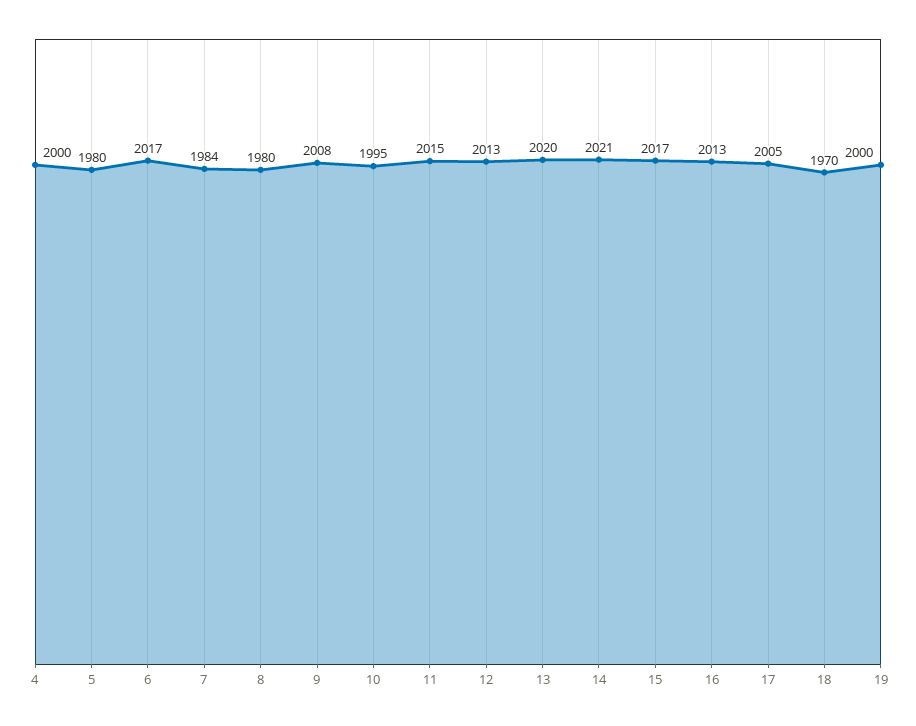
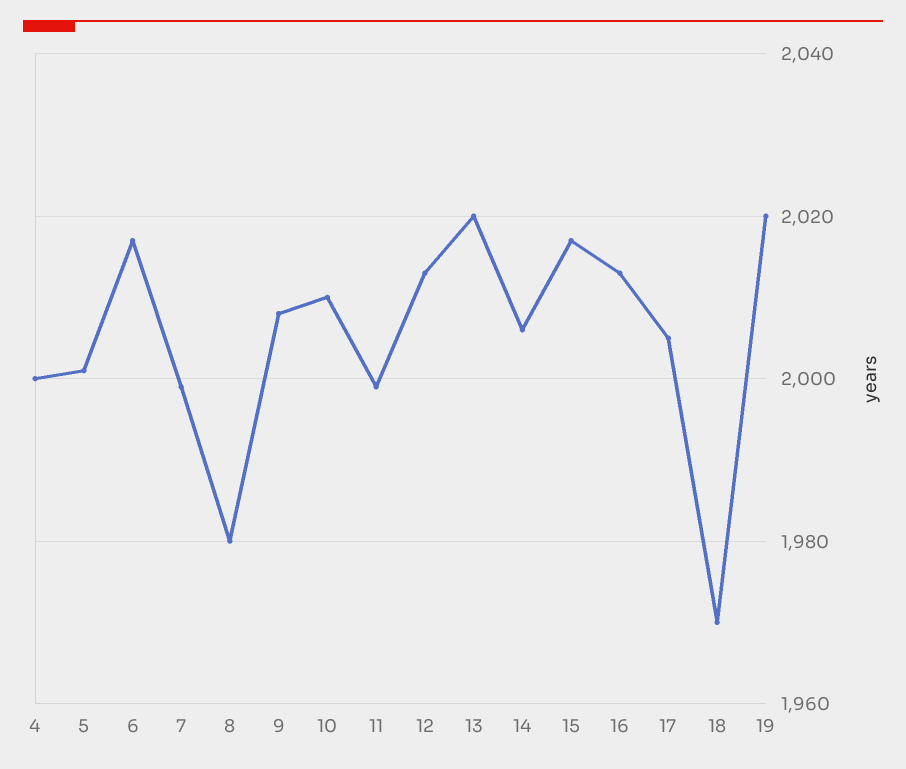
  {
    "4": 2000,
-   "5": 1980,
+   "5": 2000,
    "6": 2017,
-   "7": 1984,
+   "7": 2000,
    "8": 1980,
    "9": 2008,
-   "10": 1995,
+   "10": 2010,
-   "11": 2015,
+   "11": 2000,
    "12": 2013,
    "13": 2020,
-   "14": 2021,
+   "14": 2005,
    "15": 2017,
    "16": 2013,
    "17": 2005,
    "18": 1970,
-   "19": 2000
+   "19": 2020
  }

